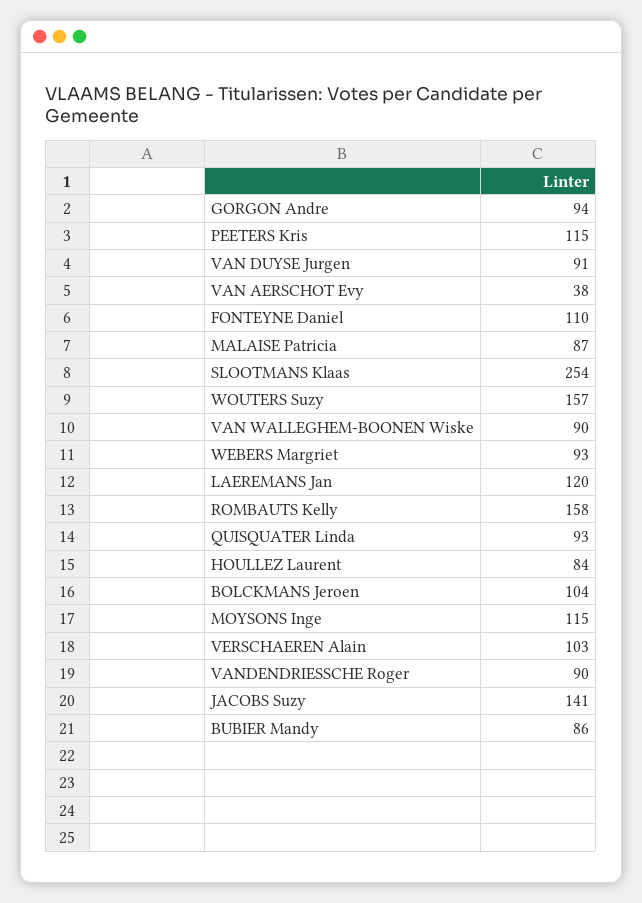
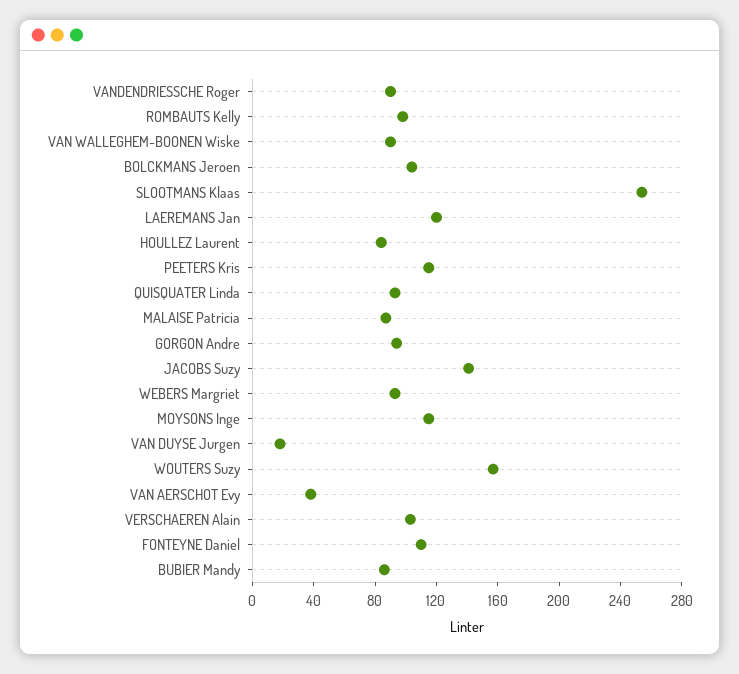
  {
    "GORGON Andre": 94,
    "PEETERS Kris": 115,
-   "VAN DUYSE Jurgen": 91,
+   "VAN DUYSE Jurgen": 20,
    "VAN AERSCHOT Evy": 38,
    "FONTEYNE Daniel": 110,
    "MALAISE Patricia": 87,
    "SLOOTMANS Klaas": 254,
    "WOUTERS Suzy": 157,
    "VAN WALLEGHEM-BOONEN Wiske": 90,
    "WEBERS Margriet": 93,
    "LAEREMANS Jan": 120,
-   "ROMBAUTS Kelly": 158,
+   "ROMBAUTS Kelly": 100,
    "QUISQUATER Linda": 93,
    "HOULLEZ Laurent": 84,
    "BOLCKMANS Jeroen": 104,
    "MOYSONS Inge": 115,
    "VERSCHAEREN Alain": 103,
    "VANDENDRIESSCHE Roger": 90,
    "JACOBS Suzy": 141,
    "BUBIER Mandy": 86
  }

